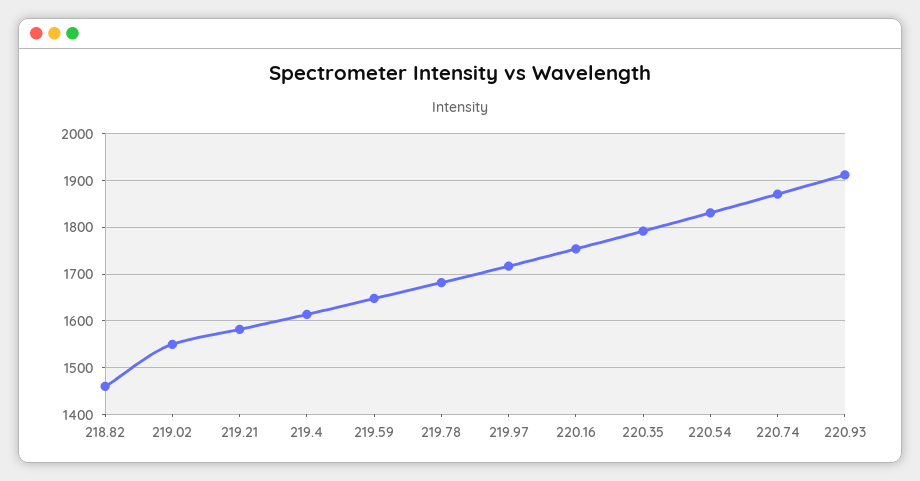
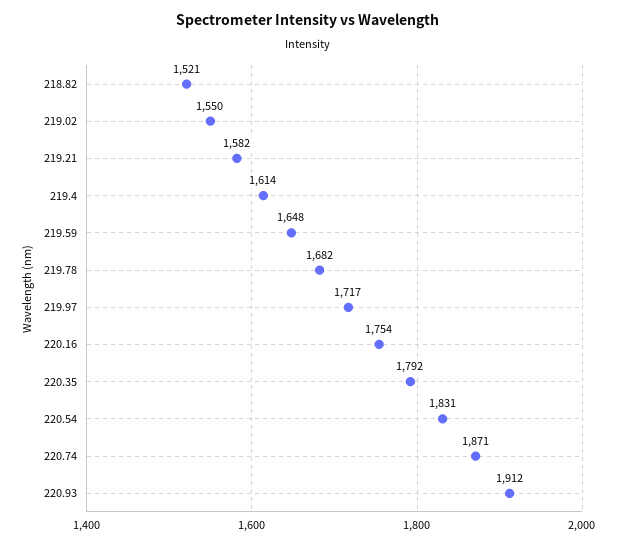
  {
-   "218.82": 1460,
+   "218.82": 1521,
    "219.02": 1550,
    "219.21": 1582,
    "219.4": 1614,
    "219.59": 1648,
    "219.78": 1682,
    "219.97": 1717,
    "220.16": 1754,
    "220.35": 1792,
    "220.54": 1831,
    "220.74": 1871,
    "220.93": 1912
  }

